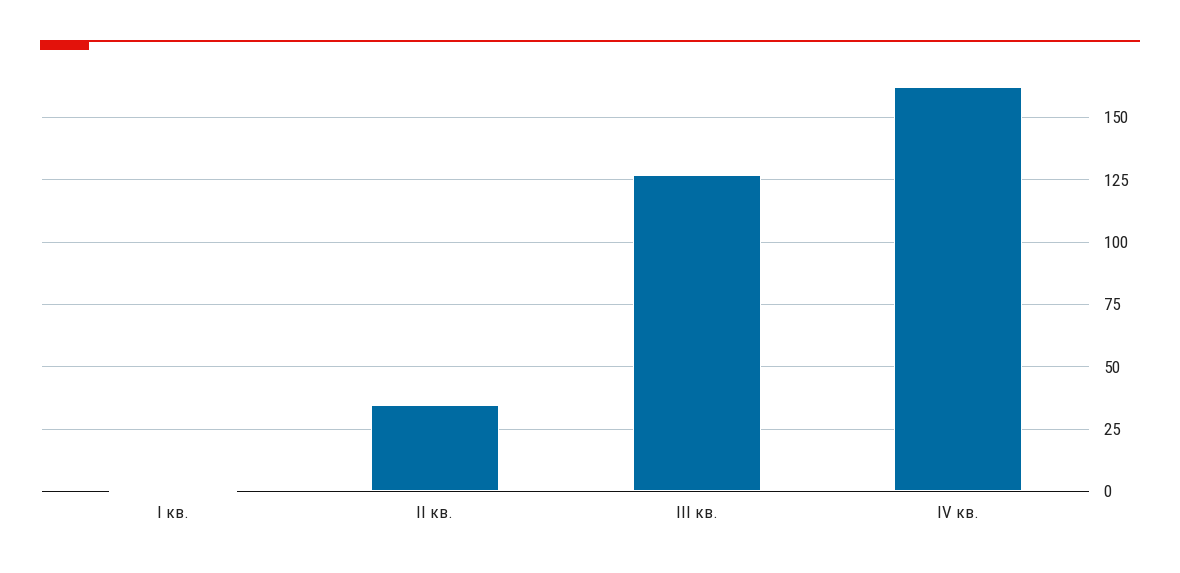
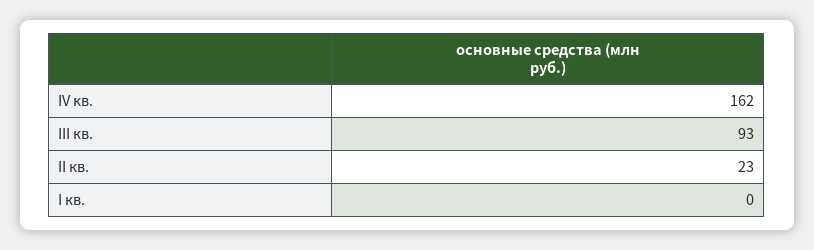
  {
    "I кв.": 0,
-   "II кв.": 35,
+   "II кв.": 23,
-   "III кв.": 127.5,
+   "III кв.": 93,
    "IV кв.": 162
  }

